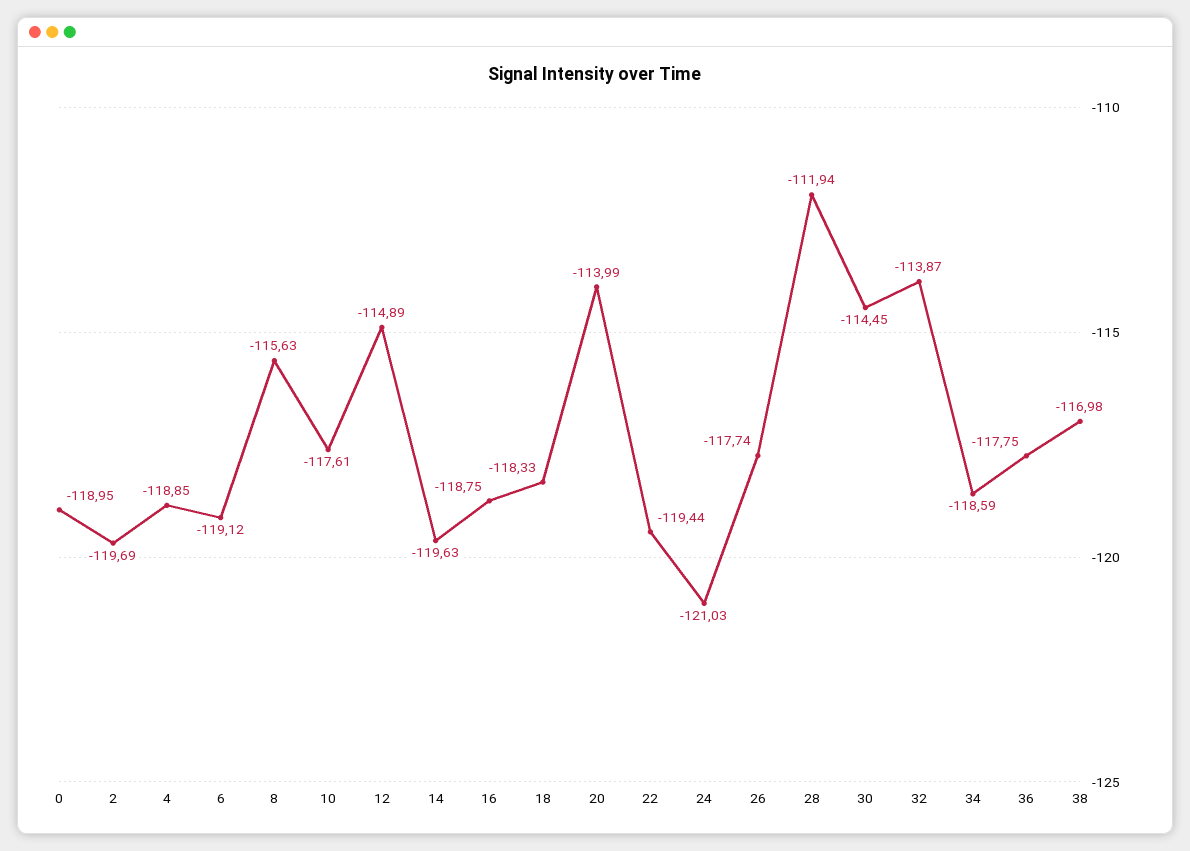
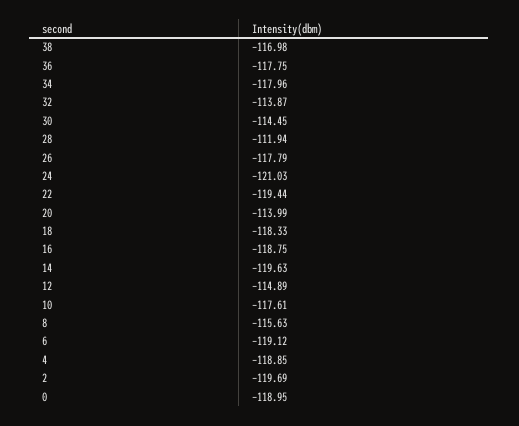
  {
    "0": -118.95,
    "2": -119.69,
    "4": -118.85,
    "6": -119.12,
    "8": -115.63,
    "10": -117.61,
    "12": -114.89,
    "14": -119.63,
    "16": -118.75,
    "18": -118.33,
    "20": -113.99,
    "22": -119.44,
    "24": -121.03,
-   "26": -117.74,
+   "26": -117.79,
    "28": -111.94,
    "30": -114.45,
    "32": -113.87,
-   "34": -118.59,
+   "34": -117.96,
    "36": -117.75,
    "38": -116.98
  }

